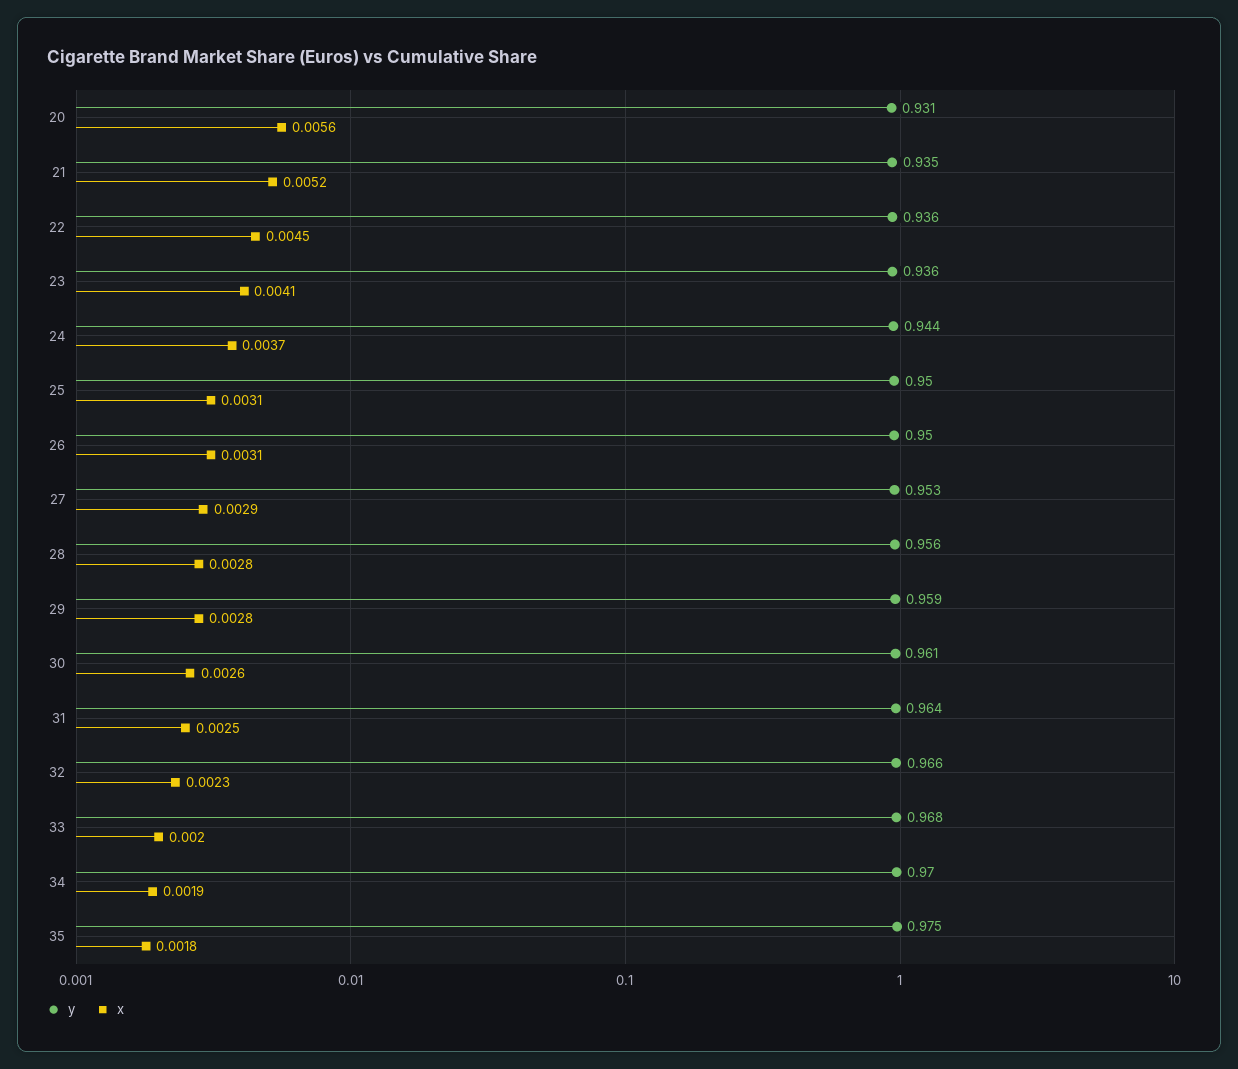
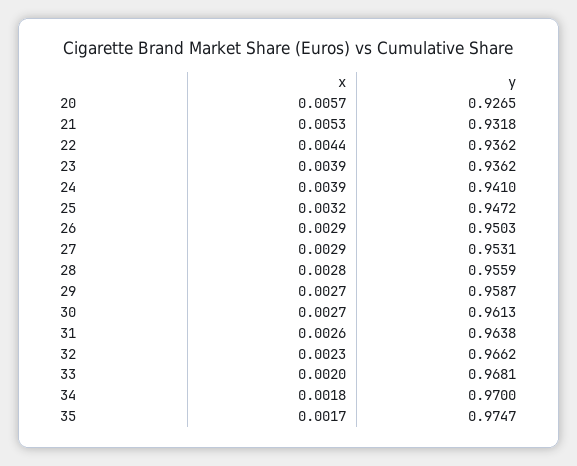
  {
    "y": {
-     "20": 0.931,
+     "20": 0.9265,
-     "21": 0.935,
+     "21": 0.9318,
      "22": 0.9362,
      "23": 0.9362,
-     "24": 0.944,
+     "24": 0.941,
-     "25": 0.95,
+     "25": 0.9472,
      "26": 0.9503,
      "27": 0.9531,
      "28": 0.9559,
      "29": 0.9587,
      "30": 0.9613,
      "31": 0.9638,
      "32": 0.9662,
      "33": 0.9681,
      "34": 0.97,
      "35": 0.9747
    },
    "x": {
-     "20": 0.0056,
+     "20": 0.0057,
-     "21": 0.0052,
+     "21": 0.0053,
-     "22": 0.0045,
+     "22": 0.0044,
-     "23": 0.0041,
+     "23": 0.0039,
-     "24": 0.0037,
+     "24": 0.0039,
-     "25": 0.0031,
+     "25": 0.0032,
-     "26": 0.0031,
+     "26": 0.0029,
      "27": 0.0029,
      "28": 0.0028,
-     "29": 0.0028,
+     "29": 0.0027,
-     "30": 0.0026,
+     "30": 0.0027,
-     "31": 0.0025,
+     "31": 0.0026,
      "32": 0.0023,
      "33": 0.002,
-     "34": 0.0019,
+     "34": 0.0018,
-     "35": 0.0018
+     "35": 0.0017
    }
  }

